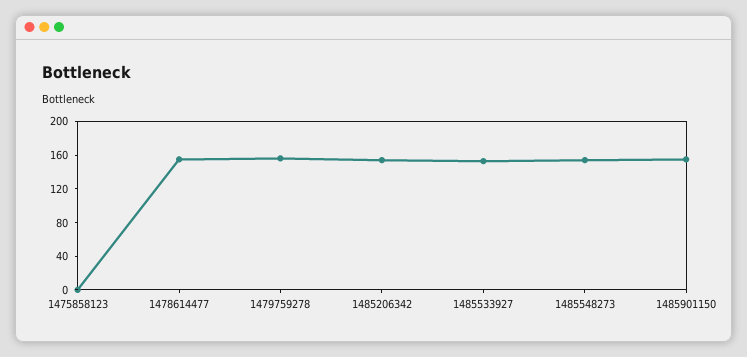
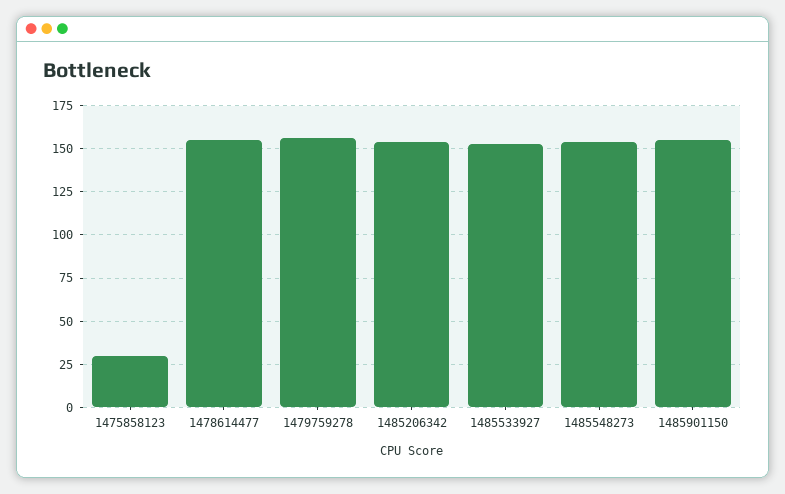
  {
-   "1475858123": 0,
+   "1475858123": 30,
    "1478614477": 155,
    "1479759278": 155,
    "1485206342": 155,
    "1485533927": 155,
    "1485548273": 155,
    "1485901150": 155
  }

